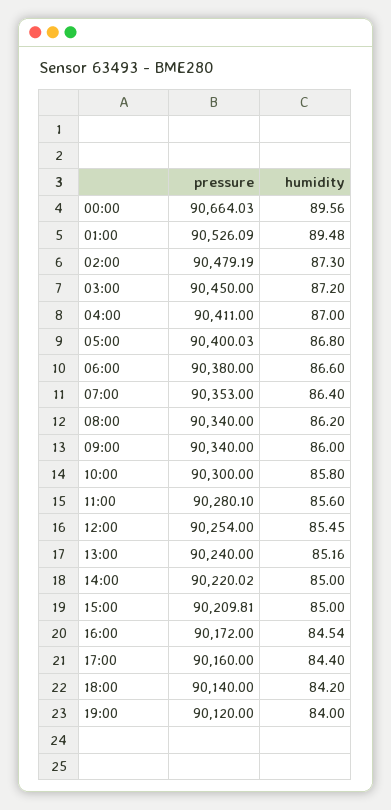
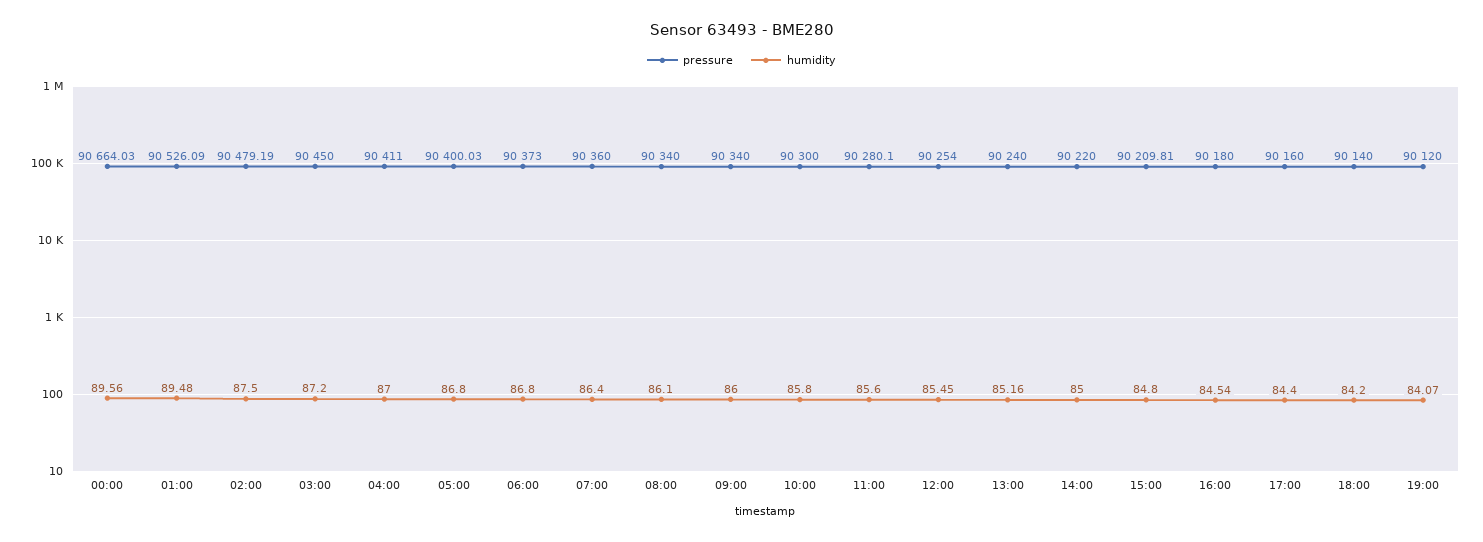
  {
    "pressure": {
      "00:00": 90664.03,
      "01:00": 90526.09,
      "02:00": 90479.19,
      "03:00": 90450,
      "04:00": 90411,
      "05:00": 90400.03,
-     "06:00": 90380,
+     "06:00": 90373,
-     "07:00": 90353,
+     "07:00": 90360,
      "08:00": 90340,
      "09:00": 90340,
      "10:00": 90300,
      "11:00": 90280.1,
      "12:00": 90254,
      "13:00": 90240,
-     "14:00": 90220.02,
+     "14:00": 90220,
      "15:00": 90209.81,
-     "16:00": 90172,
+     "16:00": 90180,
      "17:00": 90160,
      "18:00": 90140,
      "19:00": 90120
    },
    "humidity": {
      "00:00": 89.56,
      "01:00": 89.48,
-     "02:00": 87.3,
+     "02:00": 87.5,
      "03:00": 87.2,
      "04:00": 87,
      "05:00": 86.8,
-     "06:00": 86.6,
+     "06:00": 86.8,
      "07:00": 86.4,
-     "08:00": 86.2,
+     "08:00": 86.1,
      "09:00": 86,
      "10:00": 85.8,
      "11:00": 85.6,
      "12:00": 85.45,
      "13:00": 85.16,
      "14:00": 85,
-     "15:00": 85,
+     "15:00": 84.8,
      "16:00": 84.54,
      "17:00": 84.4,
      "18:00": 84.2,
-     "19:00": 84
+     "19:00": 84.07
    }
  }

